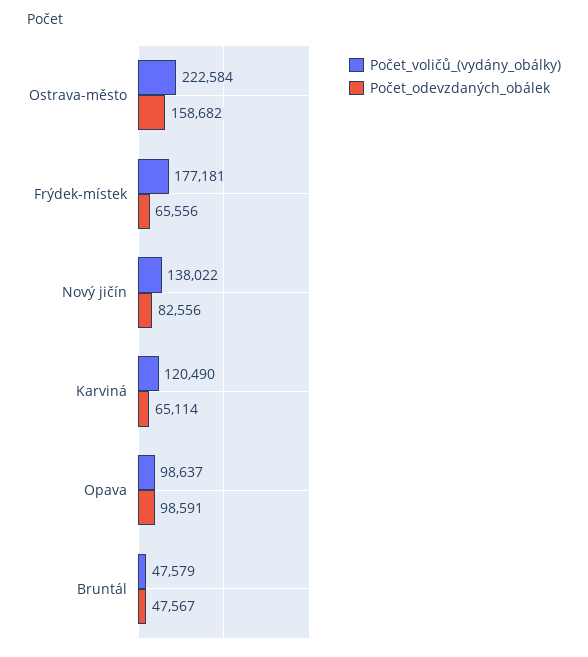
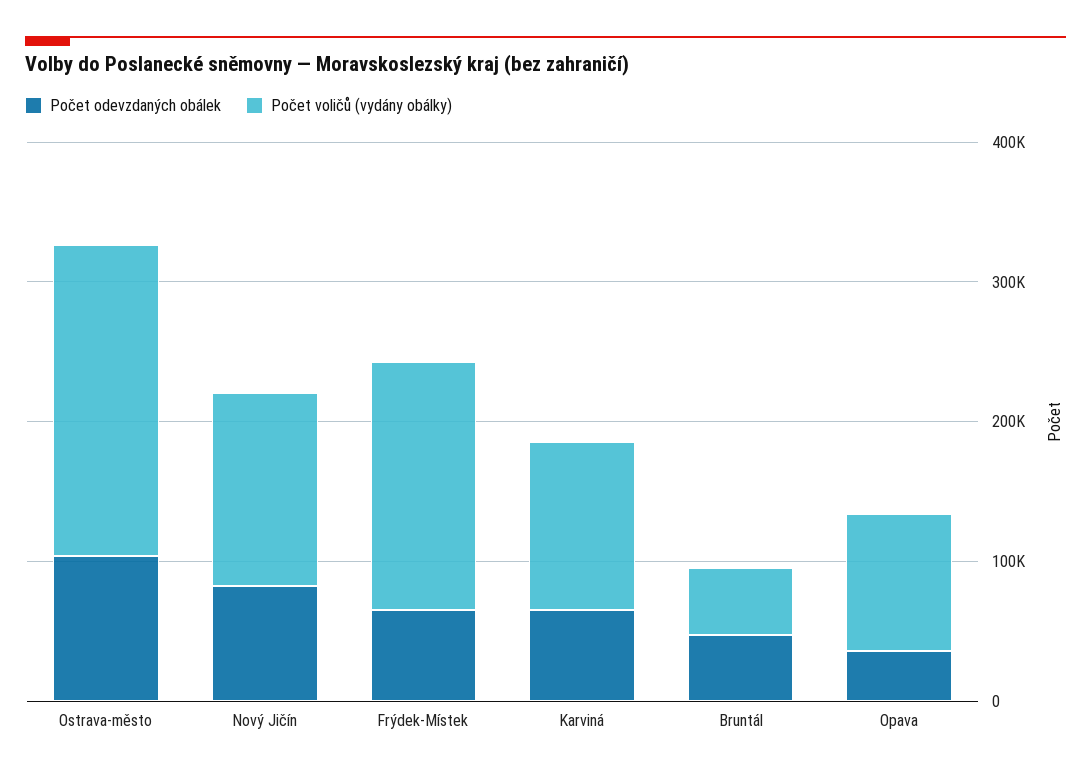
  {
    "Počet_voličů_(vydány_obálky)": {
      "Ostrava-město": 222584,
      "Frýdek-místek": 177181,
      "Nový jičín": 138022,
      "Karviná": 120490,
      "Opava": 98637,
      "Bruntál": 47579
    },
    "Počet_odevzdaných_obálek": {
-     "Ostrava-město": 158682,
+     "Ostrava-město": 100000,
      "Frýdek-místek": 65556,
      "Nový jičín": 82556,
      "Karviná": 65114,
-     "Opava": 98591,
+     "Opava": 40000,
      "Bruntál": 47567
    }
  }

